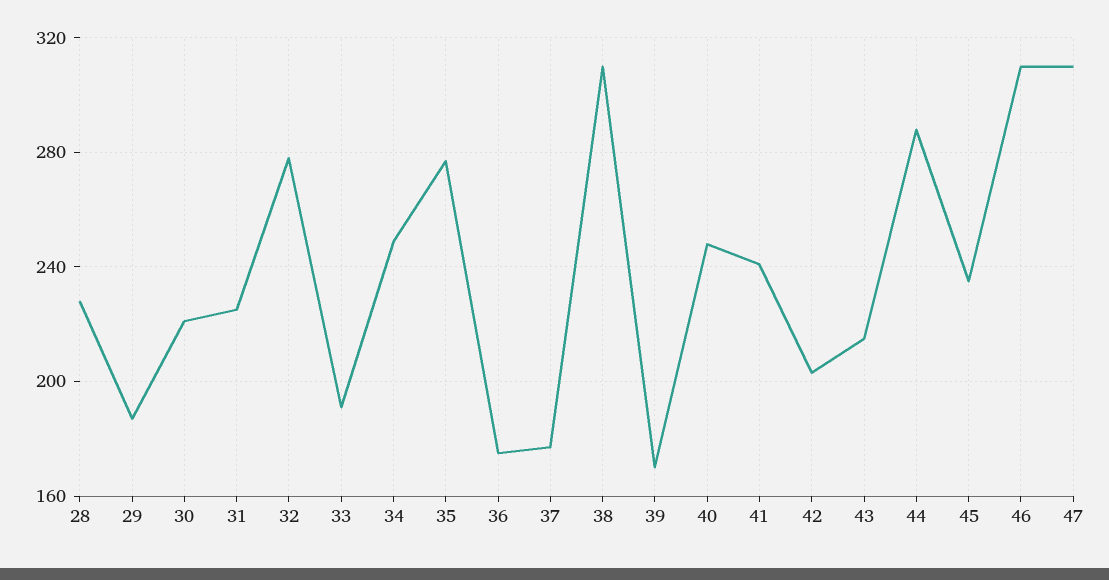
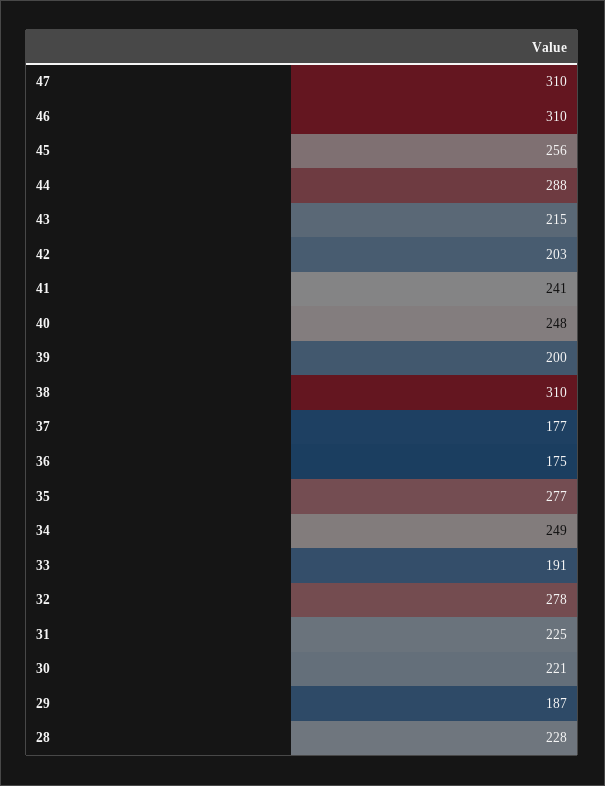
  {
    "28": 228,
    "29": 187,
    "30": 221,
    "31": 225,
    "32": 278,
    "33": 191,
    "34": 249,
    "35": 277,
    "36": 175,
    "37": 177,
    "38": 310,
-   "39": 170,
+   "39": 200,
    "40": 248,
    "41": 241,
    "42": 203,
    "43": 215,
    "44": 288,
-   "45": 235,
+   "45": 256,
    "46": 310,
    "47": 310
  }

